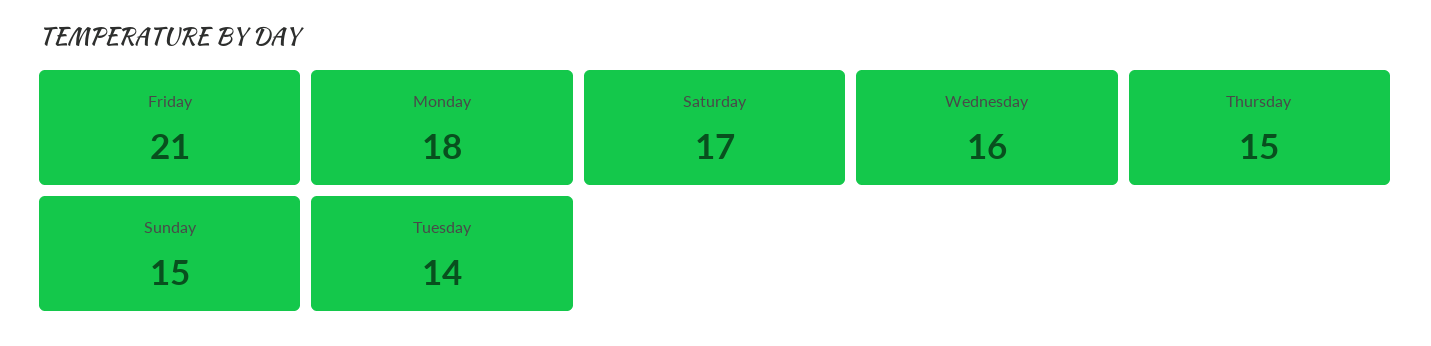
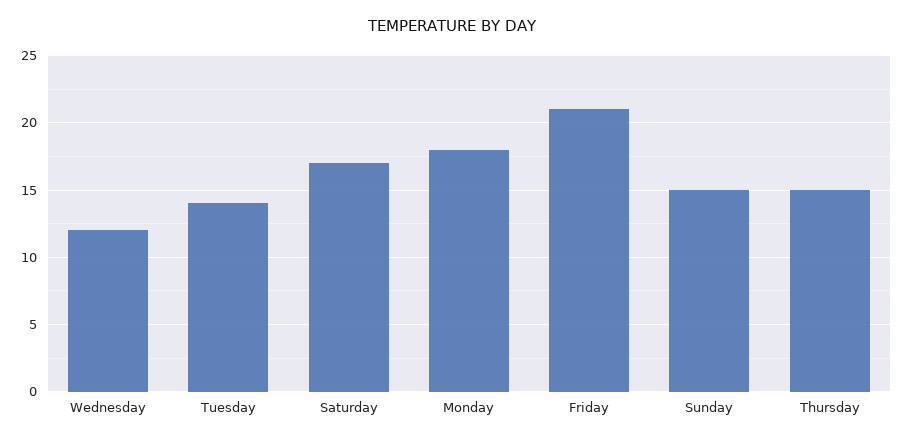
  {
    "Friday": 21,
    "Monday": 18,
    "Saturday": 17,
-   "Wednesday": 16,
+   "Wednesday": 12,
    "Thursday": 15,
    "Sunday": 15,
    "Tuesday": 14
  }

